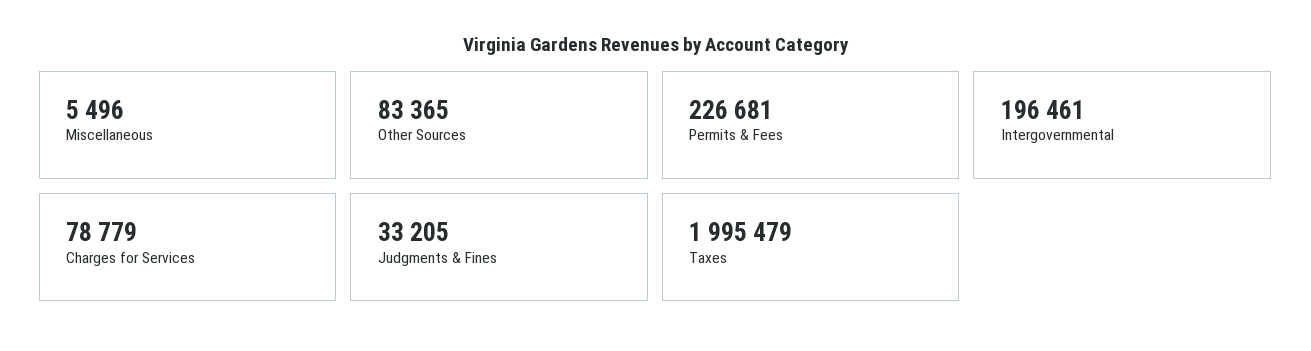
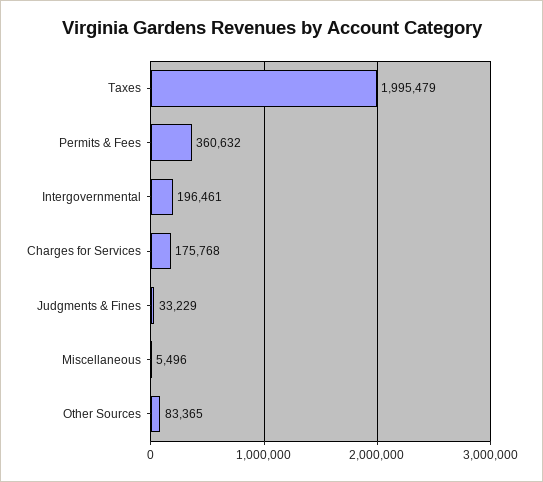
  {
    "Miscellaneous": 5496,
    "Other Sources": 83365,
-   "Permits & Fees": 226681,
+   "Permits & Fees": 360632,
    "Intergovernmental": 196461,
-   "Charges for Services": 78779,
+   "Charges for Services": 175768,
-   "Judgments & Fines": 33205,
+   "Judgments & Fines": 33229,
    "Taxes": 1995479
  }

